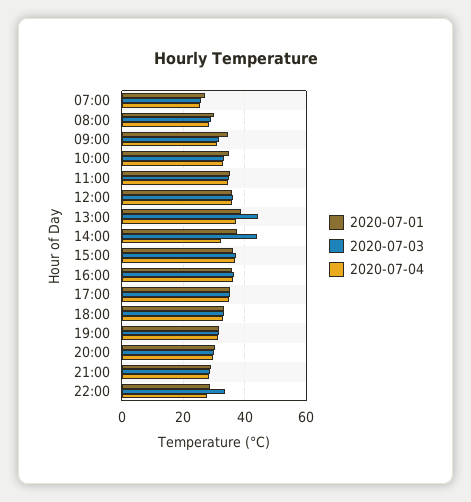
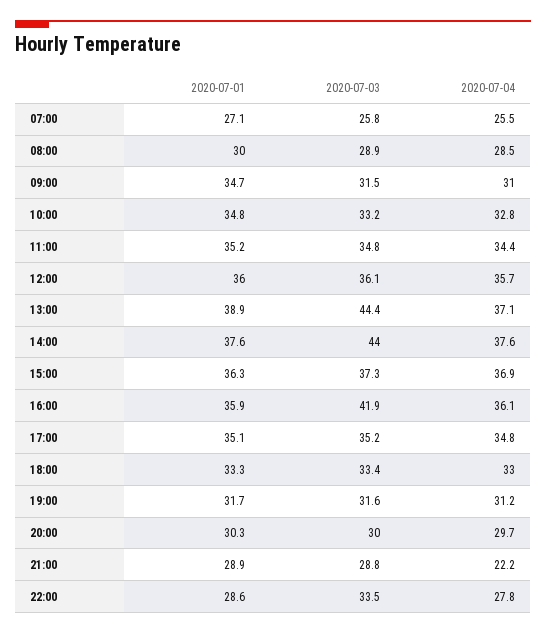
  {
    "2020-07-01": {
      "07:00": 27.1,
      "08:00": 30,
      "09:00": 34.7,
      "10:00": 34.8,
      "11:00": 35.2,
      "12:00": 36,
      "13:00": 38.9,
      "14:00": 37.6,
      "15:00": 36.3,
      "16:00": 35.9,
      "17:00": 35.1,
      "18:00": 33.3,
      "19:00": 31.7,
      "20:00": 30.3,
      "21:00": 28.9,
      "22:00": 28.6
    },
    "2020-07-03": {
      "07:00": 25.8,
      "08:00": 28.9,
      "09:00": 31.5,
      "10:00": 33.2,
      "11:00": 34.8,
      "12:00": 36.1,
      "13:00": 44.4,
      "14:00": 44,
      "15:00": 37.3,
-     "16:00": 36,
+     "16:00": 41.9,
      "17:00": 35.2,
      "18:00": 33.4,
      "19:00": 31.6,
      "20:00": 30,
      "21:00": 28.8,
      "22:00": 33.5
    },
    "2020-07-04": {
      "07:00": 25.5,
      "08:00": 28.5,
      "09:00": 31,
      "10:00": 32.8,
      "11:00": 34.4,
      "12:00": 35.7,
      "13:00": 37.1,
-     "14:00": 32,
+     "14:00": 37.6,
      "15:00": 36.9,
      "16:00": 36.1,
      "17:00": 34.8,
      "18:00": 33,
      "19:00": 31.2,
      "20:00": 29.7,
-     "21:00": 28,
+     "21:00": 22.2,
      "22:00": 27.8
    }
  }

